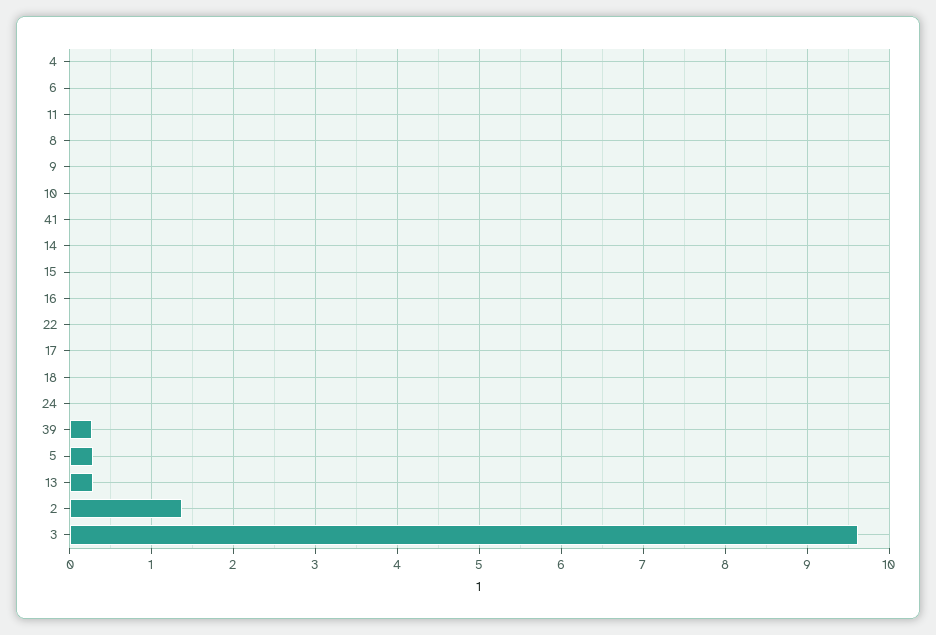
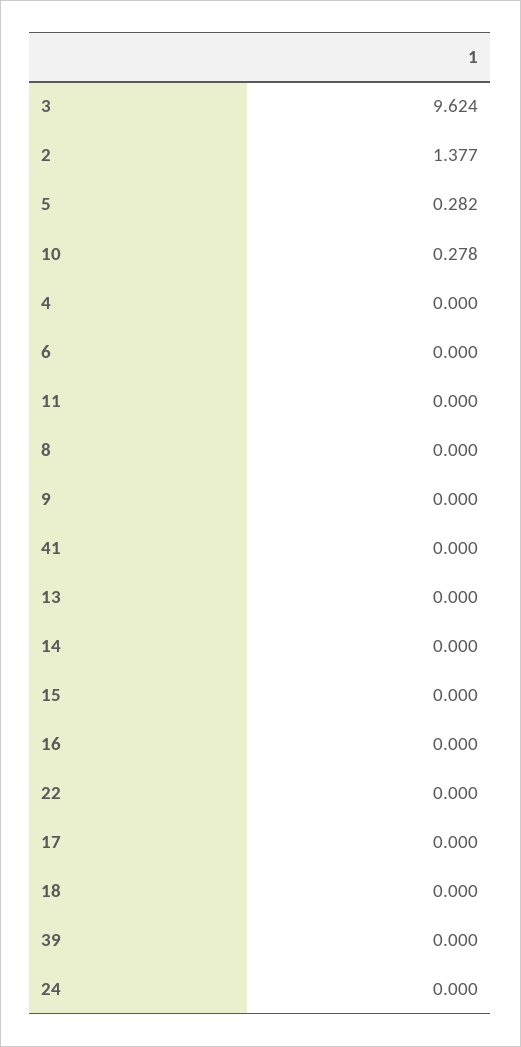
  {
    "4": 0,
    "6": 0,
    "11": 0,
    "8": 0,
    "9": 0,
-   "10": 0,
+   "10": 0.278,
    "41": 0,
    "14": 0,
    "15": 0,
    "16": 0,
    "22": 0,
    "17": 0,
    "18": 0,
    "24": 0,
-   "39": 0.3,
+   "39": 0,
    "5": 0.282,
-   "13": 0.3,
+   "13": 0,
    "2": 1.377,
    "3": 9.624
  }

